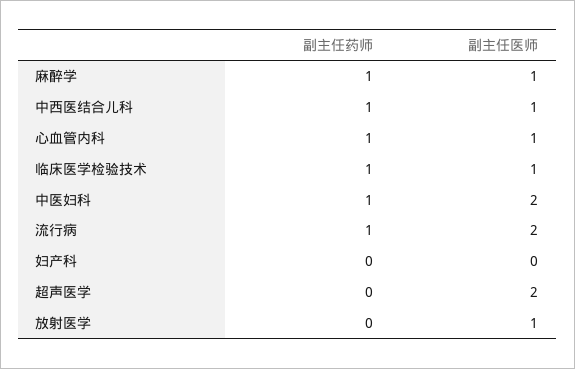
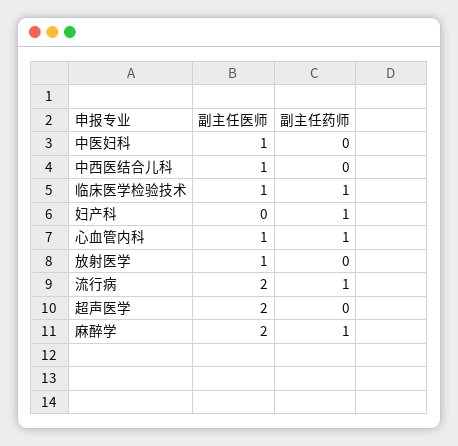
  {
    "副主任药师": {
      "麻醉学": 1,
-     "中西医结合儿科": 1,
+     "中西医结合儿科": 0,
      "心血管内科": 1,
      "临床医学检验技术": 1,
-     "中医妇科": 1,
+     "中医妇科": 0,
      "流行病": 1,
-     "妇产科": 0,
+     "妇产科": 1,
      "超声医学": 0,
      "放射医学": 0
    },
    "副主任医师": {
-     "麻醉学": 1,
+     "麻醉学": 2,
      "中西医结合儿科": 1,
      "心血管内科": 1,
      "临床医学检验技术": 1,
-     "中医妇科": 2,
+     "中医妇科": 1,
      "流行病": 2,
      "妇产科": 0,
      "超声医学": 2,
      "放射医学": 1
    }
  }

